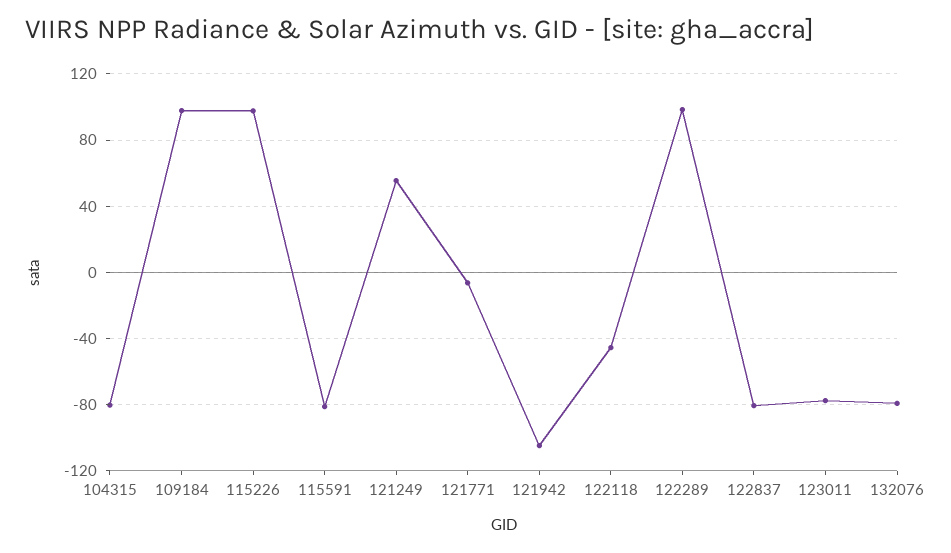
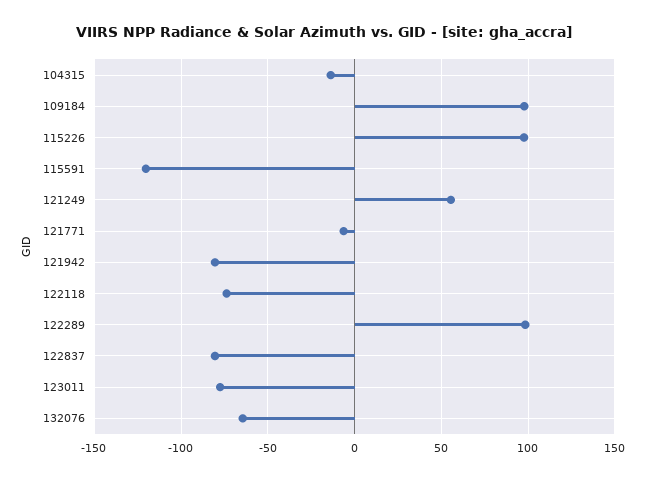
  {
-   "104315": -80,
+   "104315": -15,
    "109184": 100,
    "115226": 100,
-   "115591": -80,
+   "115591": -120,
    "121249": 55,
    "121771": -5,
-   "121942": -105,
+   "121942": -80,
-   "122118": -45,
+   "122118": -75,
    "122289": 100,
    "122837": -80,
    "123011": -80,
-   "132076": -80
+   "132076": -65
  }

